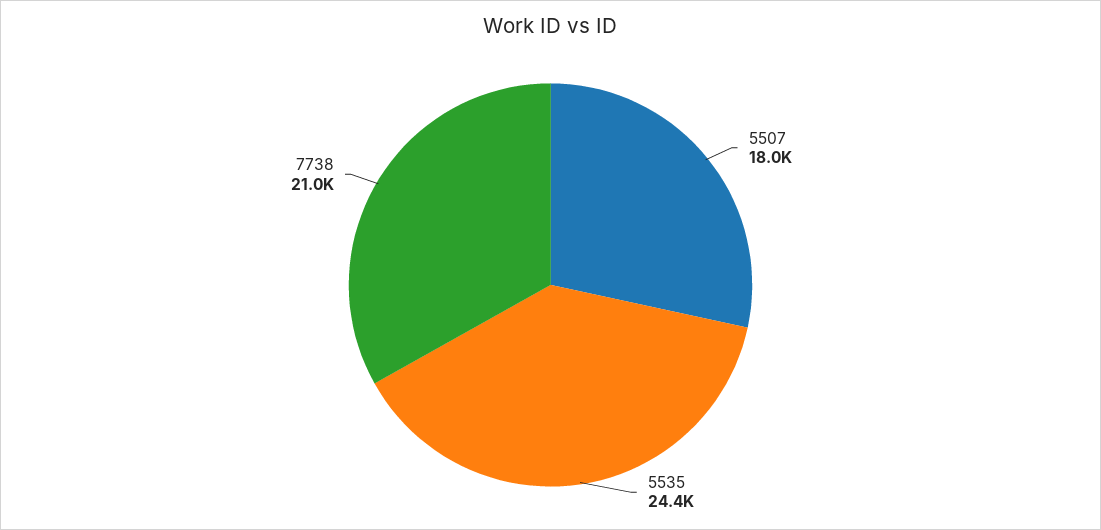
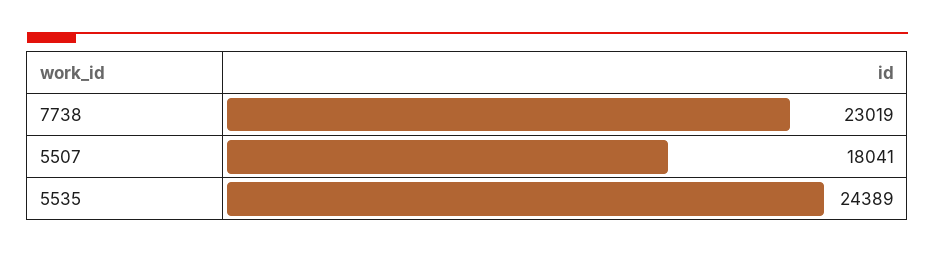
  {
    "5507": 18041,
    "5535": 24389,
-   "7738": 21000
+   "7738": 23019
  }

